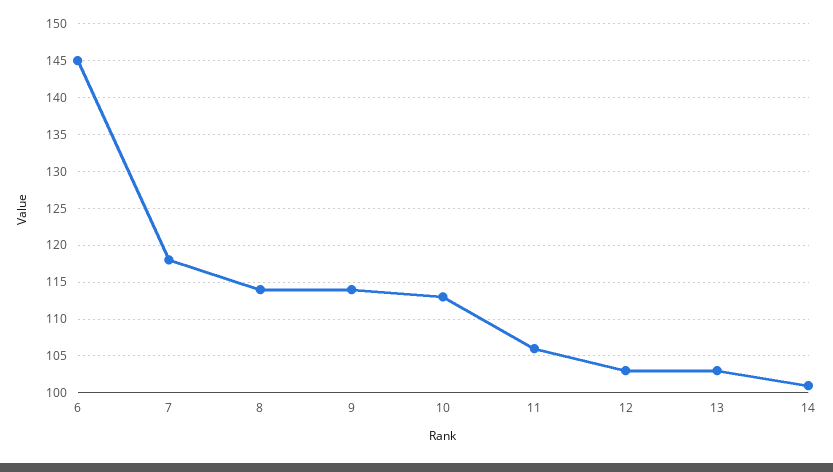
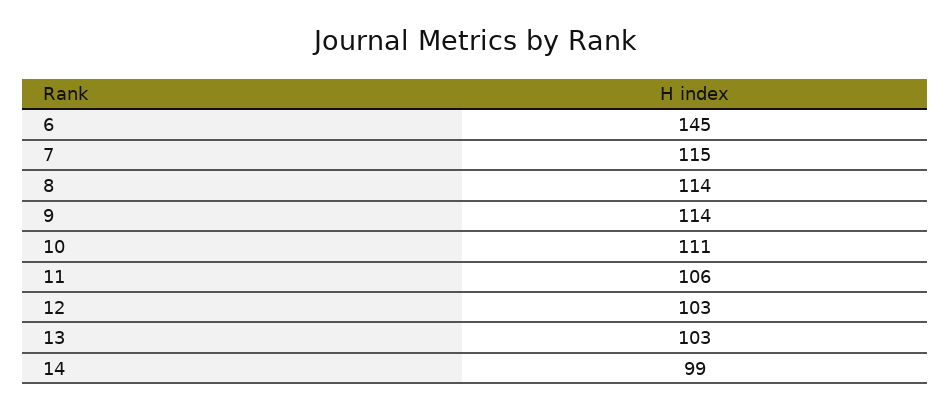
  {
    "6": 145,
-   "7": 118,
+   "7": 115,
    "8": 114,
    "9": 114,
-   "10": 113,
+   "10": 111,
    "11": 106,
    "12": 103,
    "13": 103,
-   "14": 101
+   "14": 99
  }

